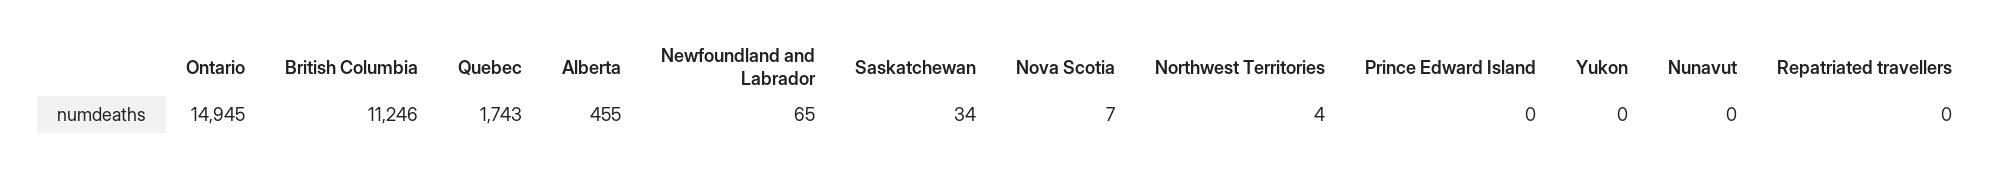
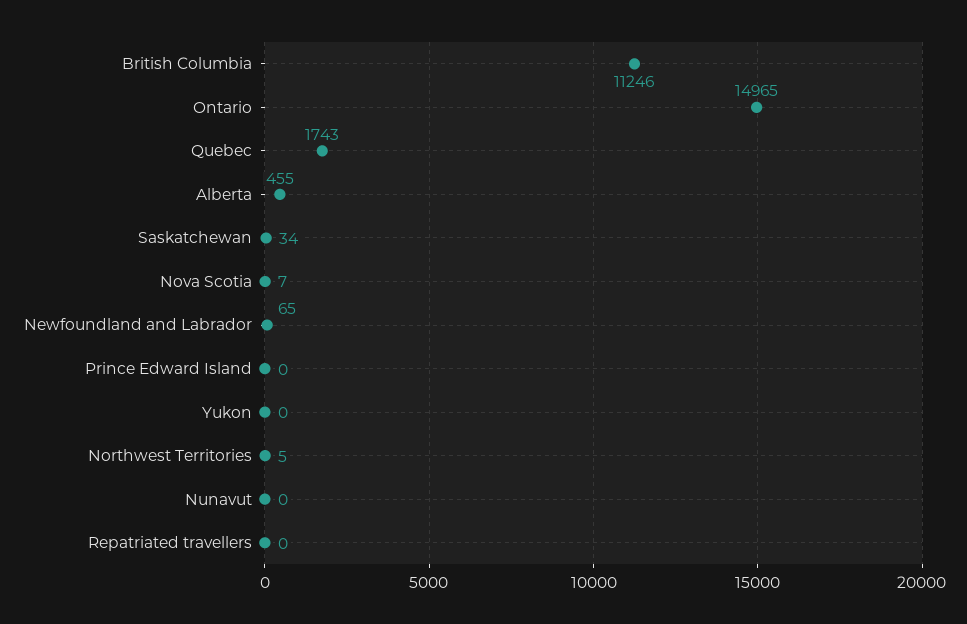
  {
-   "Ontario": 14945,
+   "Ontario": 14965,
    "British Columbia": 11246,
    "Quebec": 1743,
    "Alberta": 455,
    "Newfoundland and Labrador": 65,
    "Saskatchewan": 34,
    "Nova Scotia": 7,
-   "Northwest Territories": 4,
+   "Northwest Territories": 5,
    "Prince Edward Island": 0,
    "Yukon": 0,
    "Nunavut": 0,
    "Repatriated travellers": 0
  }

